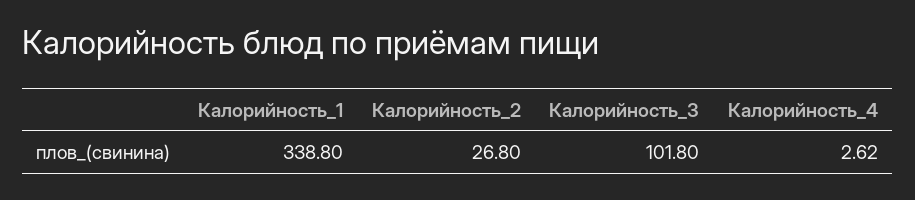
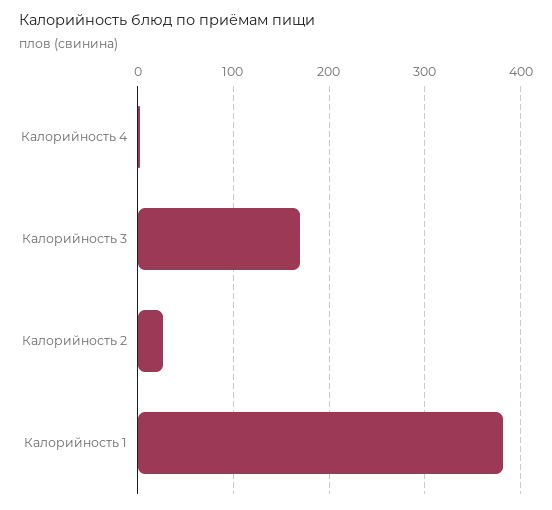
  {
-   "Калорийность_1": 338.8,
+   "Калорийность_1": 380,
    "Калорийность_2": 26.8,
-   "Калорийность_3": 101.8,
+   "Калорийность_3": 170,
    "Калорийность_4": 2.62
  }

